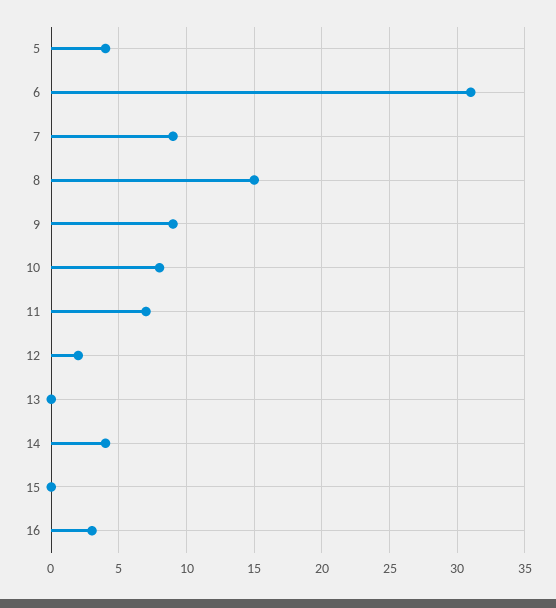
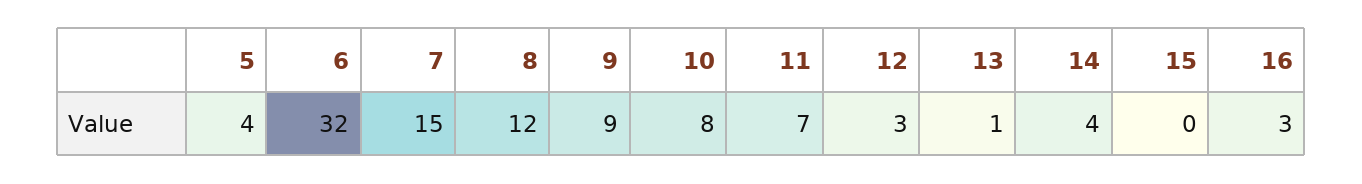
  {
    "5": 4,
-   "6": 31,
+   "6": 32,
-   "7": 9,
+   "7": 15,
-   "8": 15,
+   "8": 12,
    "9": 9,
    "10": 8,
    "11": 7,
-   "12": 2,
+   "12": 3,
-   "13": 0,
+   "13": 1,
    "14": 4,
    "15": 0,
    "16": 3
  }

